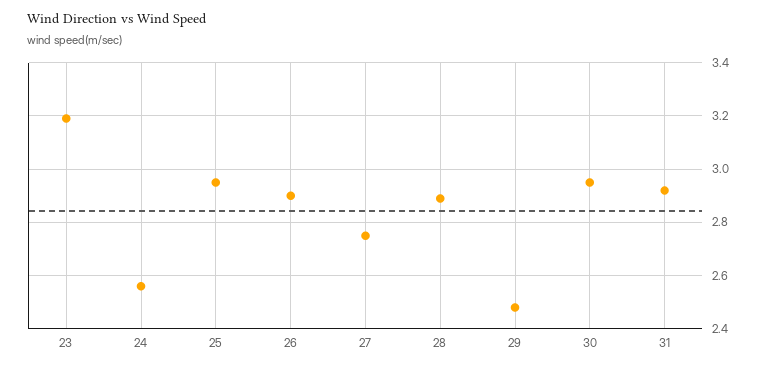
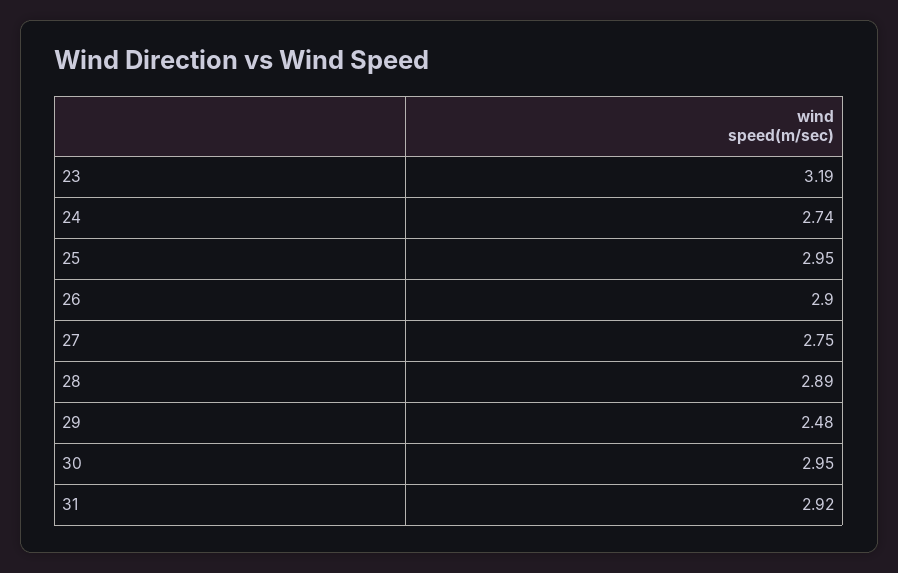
  {
    "23": 3.19,
-   "24": 2.55,
+   "24": 2.74,
    "25": 2.95,
    "26": 2.9,
    "27": 2.75,
    "28": 2.89,
    "29": 2.48,
    "30": 2.95,
    "31": 2.92
  }

